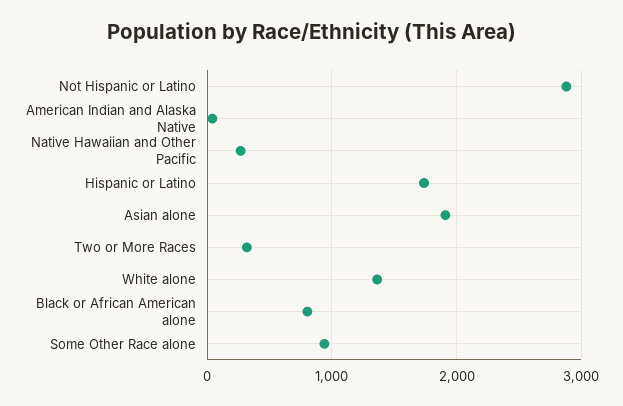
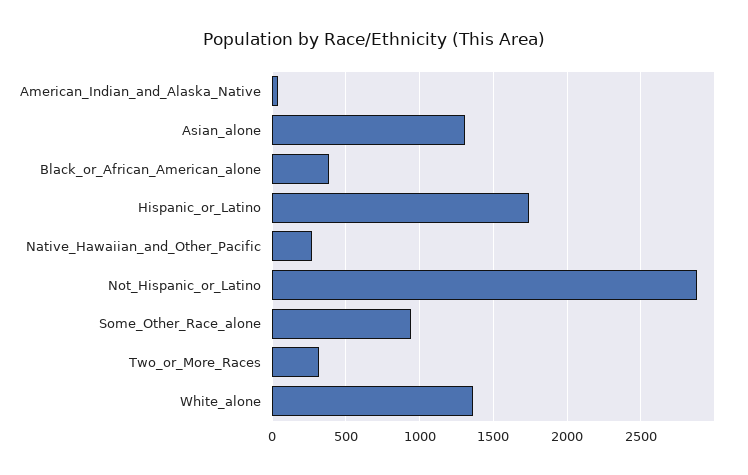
  {
    "Not Hispanic or Latino": 2900,
    "American Indian and Alaska Native": 50,
    "Native Hawaiian and Other Pacific": 250,
    "Hispanic or Latino": 1750,
-   "Asian alone": 1900,
+   "Asian alone": 1300,
    "Two or More Races": 300,
    "White alone": 1350,
-   "Black or African American alone": 800,
+   "Black or African American alone": 400,
    "Some Other Race alone": 950
  }

